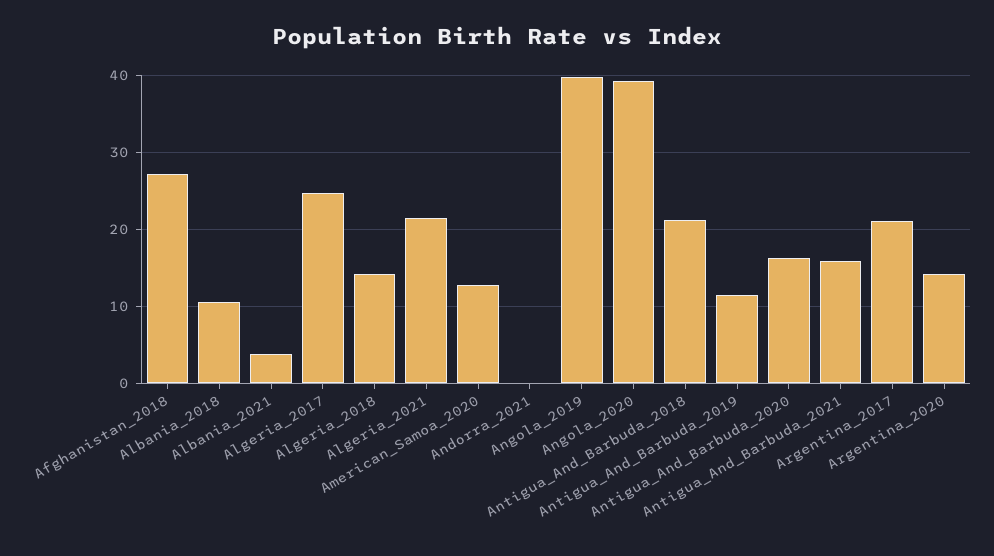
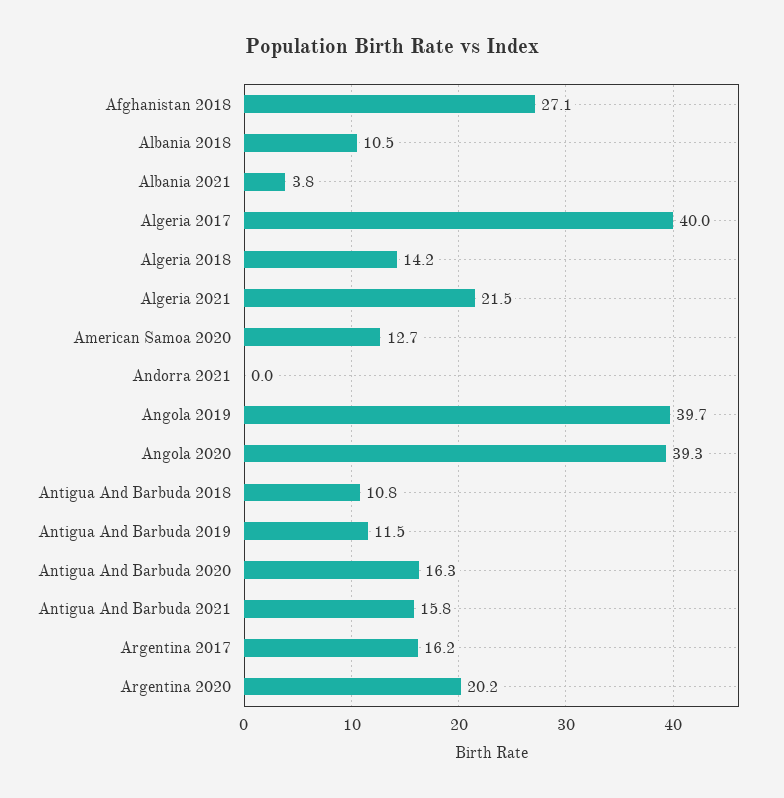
  {
    "Afghanistan_2018": 27.1,
    "Albania_2018": 10.5,
    "Albania_2021": 3.8,
-   "Algeria_2017": 25,
+   "Algeria_2017": 40,
    "Algeria_2018": 14.2,
    "Algeria_2021": 21.5,
    "American_Samoa_2020": 12.7,
    "Andorra_2021": 0,
    "Angola_2019": 39.7,
    "Angola_2020": 39.3,
-   "Antigua_And_Barbuda_2018": 21,
+   "Antigua_And_Barbuda_2018": 10.8,
    "Antigua_And_Barbuda_2019": 11.5,
    "Antigua_And_Barbuda_2020": 16.3,
    "Antigua_And_Barbuda_2021": 15.8,
-   "Argentina_2017": 21,
+   "Argentina_2017": 16.2,
-   "Argentina_2020": 14
+   "Argentina_2020": 20.2
  }

